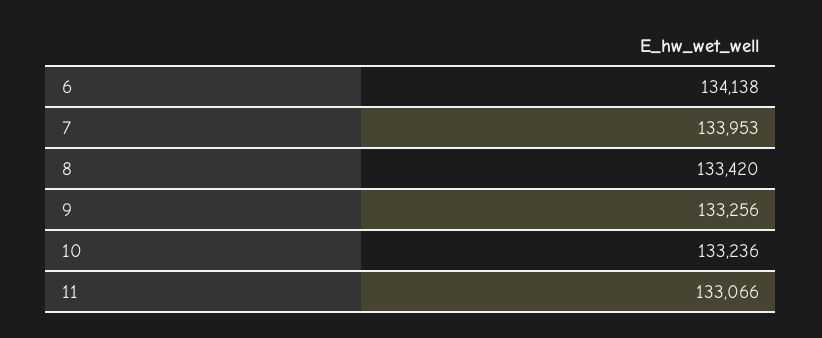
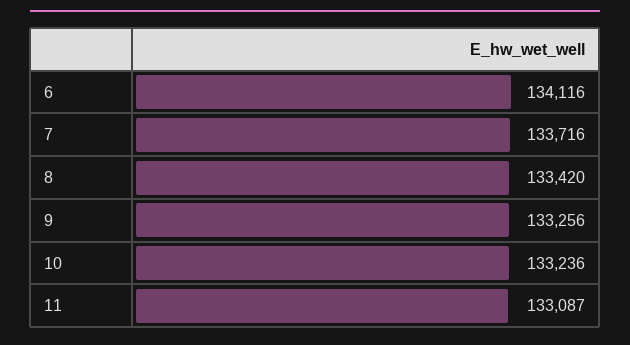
  {
-   "6": 134138,
+   "6": 134116,
-   "7": 133953,
+   "7": 133716,
    "8": 133420,
    "9": 133256,
    "10": 133236,
-   "11": 133066
+   "11": 133087
  }

